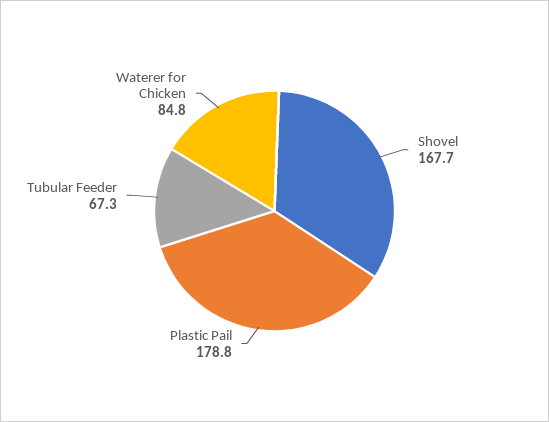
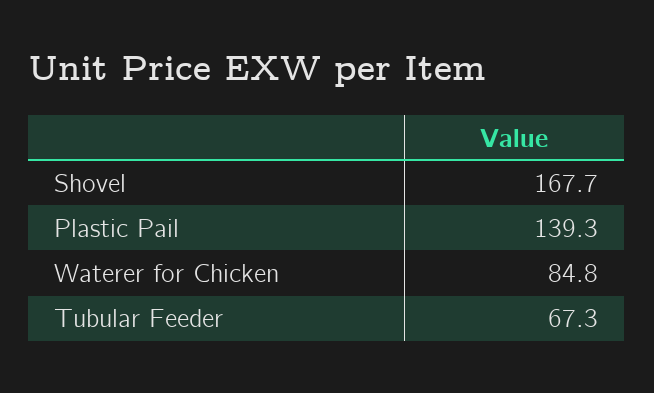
  {
    "Shovel": 167.7,
-   "Plastic Pail": 178.8,
+   "Plastic Pail": 139.3,
    "Tubular Feeder": 67.3,
    "Waterer for Chicken": 84.8
  }

